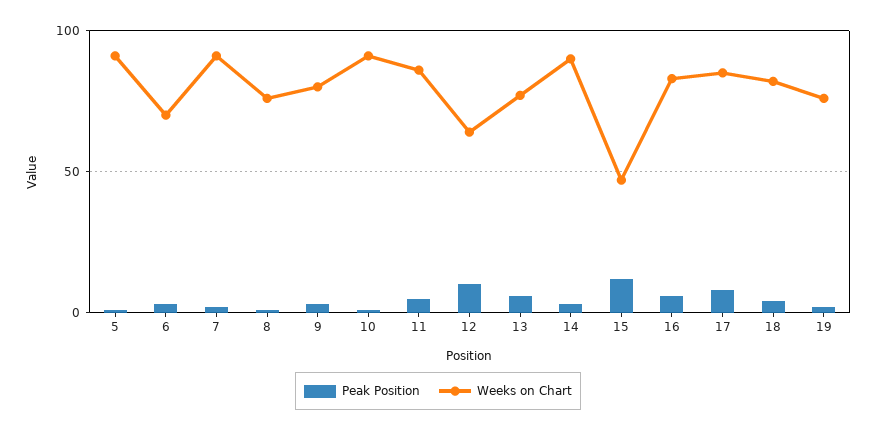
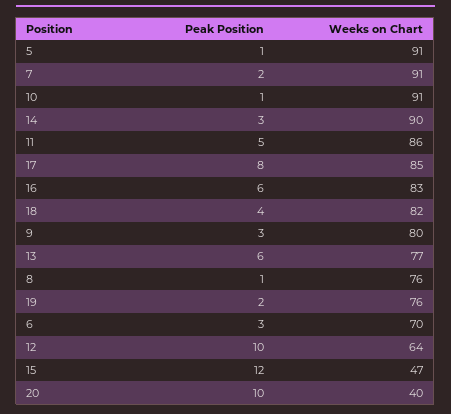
  {
    "Peak Position": {
      "5": 1,
      "6": 3,
      "7": 2,
      "8": 1,
      "9": 3,
      "10": 1,
      "11": 5,
      "12": 10,
      "13": 6,
      "14": 3,
      "15": 12,
      "16": 6,
      "17": 8,
      "18": 4,
-     "19": 2
+     "19": 2,
+     "20": 10
    },
    "Weeks on Chart": {
      "5": 91,
      "6": 70,
      "7": 91,
      "8": 76,
      "9": 80,
      "10": 91,
      "11": 86,
      "12": 64,
      "13": 77,
      "14": 90,
      "15": 47,
      "16": 83,
      "17": 85,
      "18": 82,
-     "19": 76
+     "19": 76,
+     "20": 40
    }
  }

